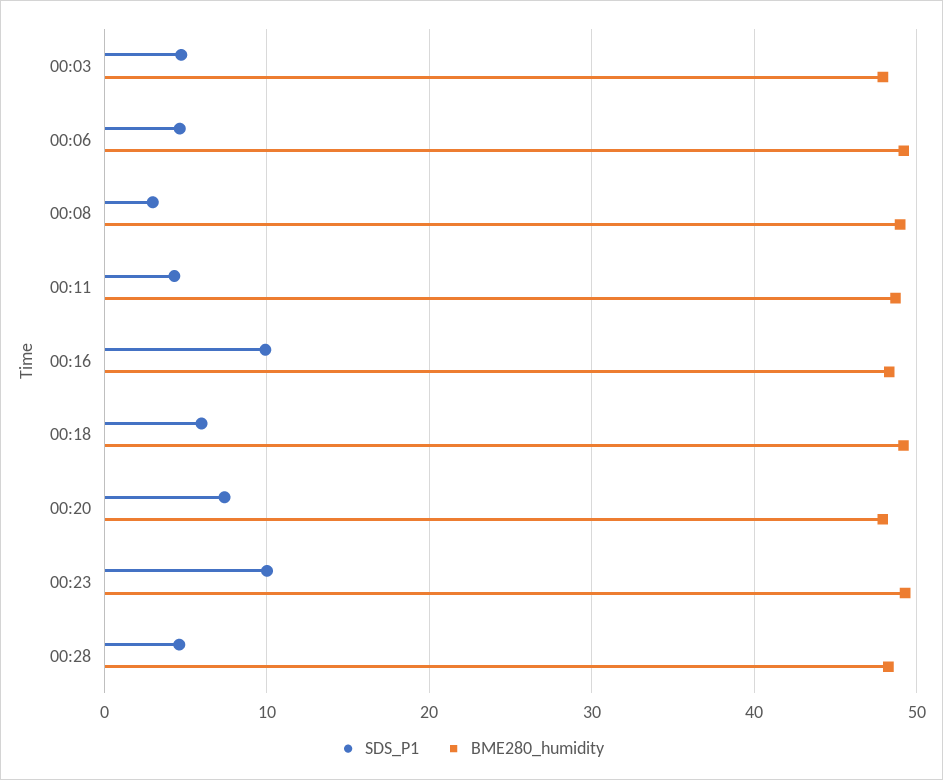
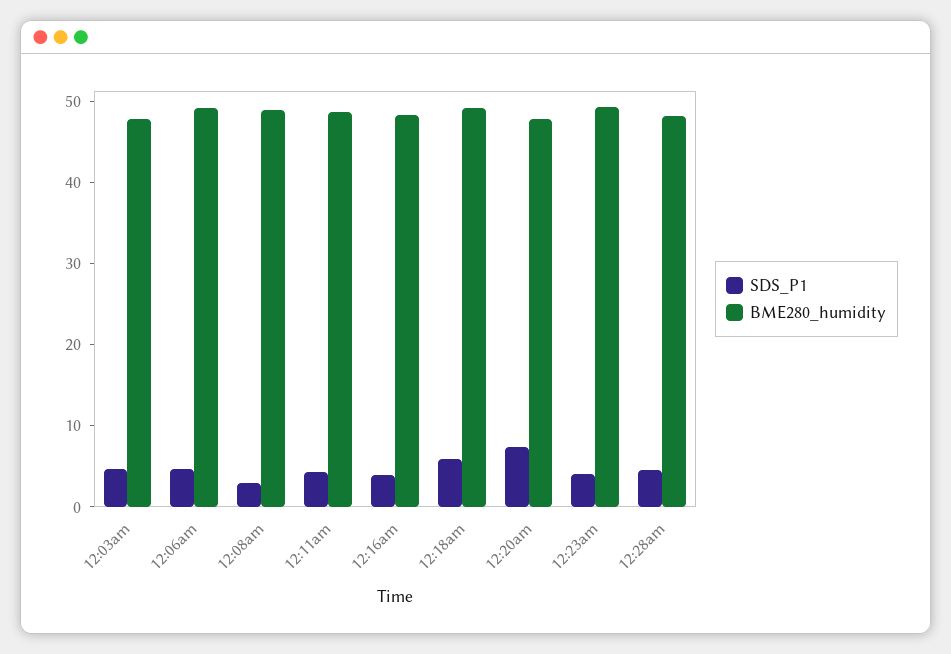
  {
    "SDS_P1": {
      "00:03": 5,
      "00:06": 5,
      "00:08": 3,
      "00:11": 4,
-     "00:16": 10,
+     "00:16": 4,
      "00:18": 6,
      "00:20": 7,
-     "00:23": 10,
+     "00:23": 4,
      "00:28": 5
    },
    "BME280_humidity": {
      "00:03": 48,
      "00:06": 49,
      "00:08": 49,
      "00:11": 49,
      "00:16": 48,
      "00:18": 49,
      "00:20": 48,
      "00:23": 49,
      "00:28": 48
    }
  }

